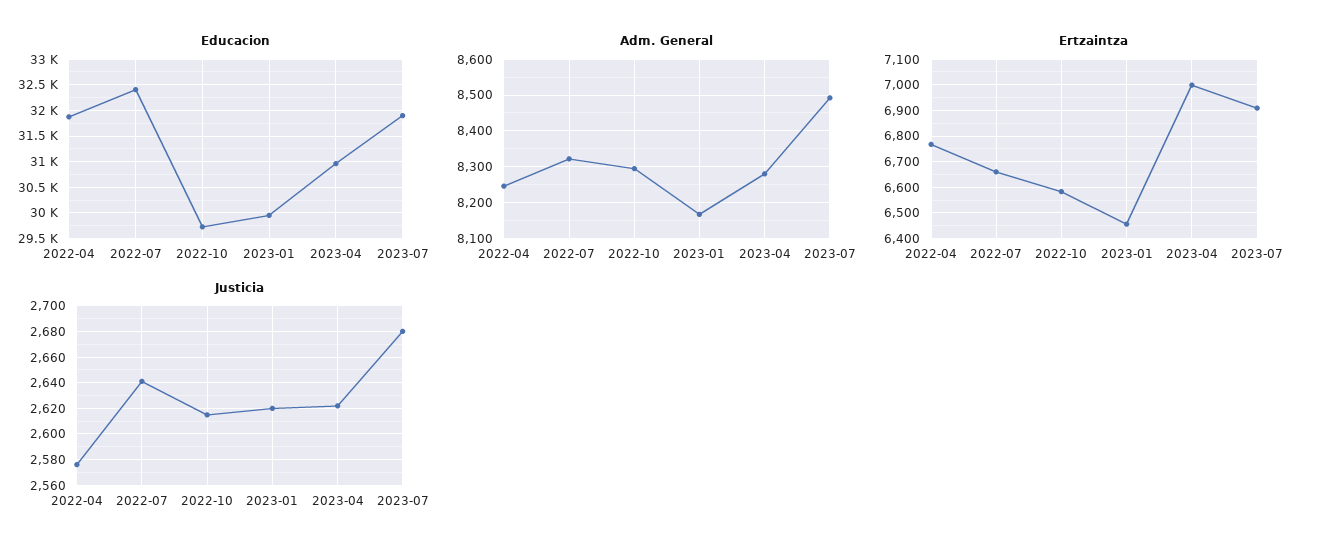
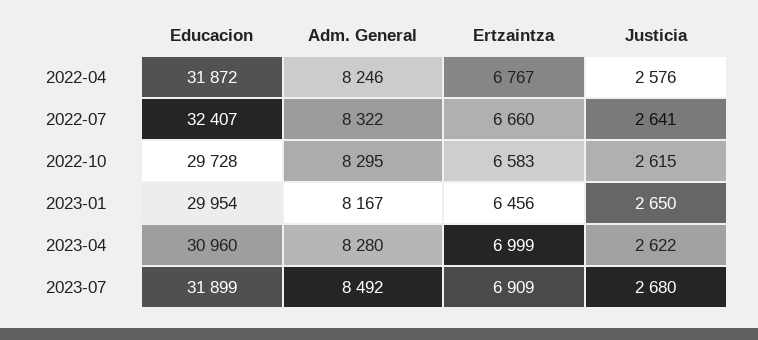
  {
    "Educacion": {
      "2022-04": 31872,
      "2022-07": 32407,
      "2022-10": 29728,
      "2023-01": 29954,
      "2023-04": 30960,
      "2023-07": 31899
    },
    "Adm. General": {
      "2022-04": 8246,
      "2022-07": 8322,
      "2022-10": 8295,
      "2023-01": 8167,
      "2023-04": 8280,
      "2023-07": 8492
    },
    "Ertzaintza": {
      "2022-04": 6767,
      "2022-07": 6660,
      "2022-10": 6583,
      "2023-01": 6456,
      "2023-04": 6999,
      "2023-07": 6909
    },
    "Justicia": {
      "2022-04": 2576,
      "2022-07": 2641,
      "2022-10": 2615,
-     "2023-01": 2620,
+     "2023-01": 2650,
      "2023-04": 2622,
      "2023-07": 2680
    }
  }

